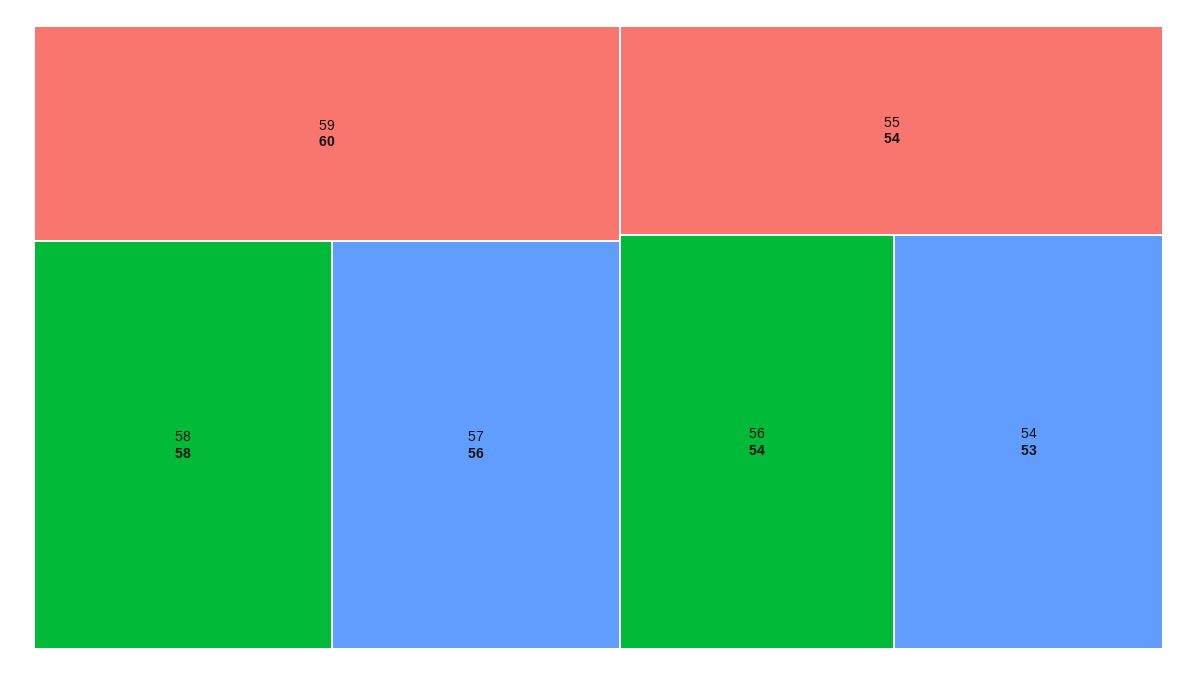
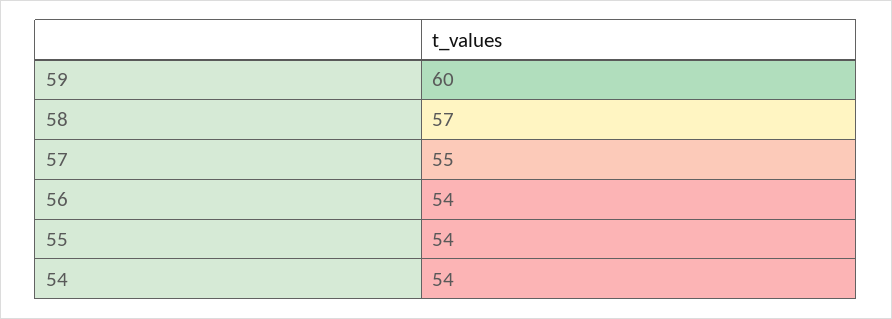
  {
    "59": 60,
-   "58": 58,
+   "58": 57,
-   "57": 56,
+   "57": 55,
    "55": 54,
    "56": 54,
-   "54": 53
+   "54": 54
  }

